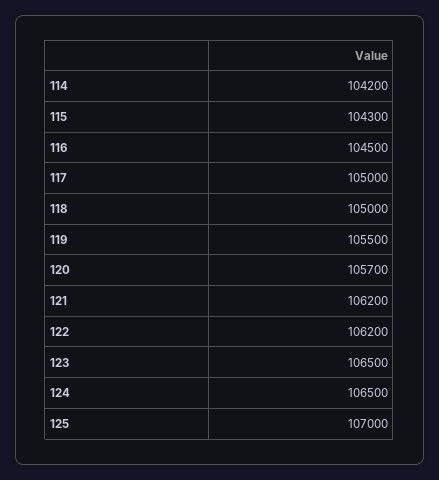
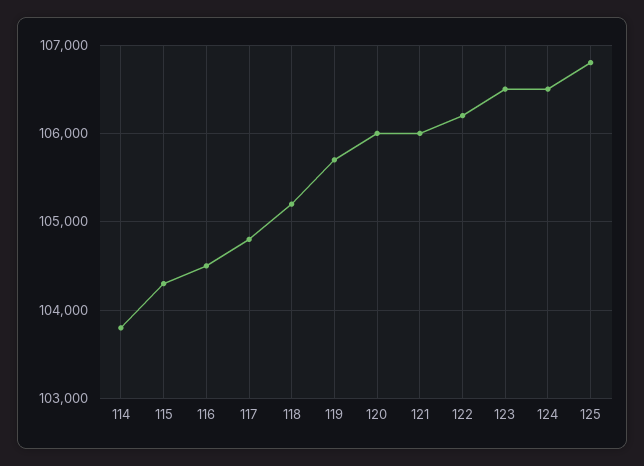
  {
-   "114": 104200,
+   "114": 103800,
    "115": 104300,
    "116": 104500,
-   "117": 105000,
+   "117": 104800,
-   "118": 105000,
+   "118": 105200,
-   "119": 105500,
+   "119": 105700,
-   "120": 105700,
+   "120": 106000,
-   "121": 106200,
+   "121": 106000,
    "122": 106200,
    "123": 106500,
    "124": 106500,
-   "125": 107000
+   "125": 106800
  }

